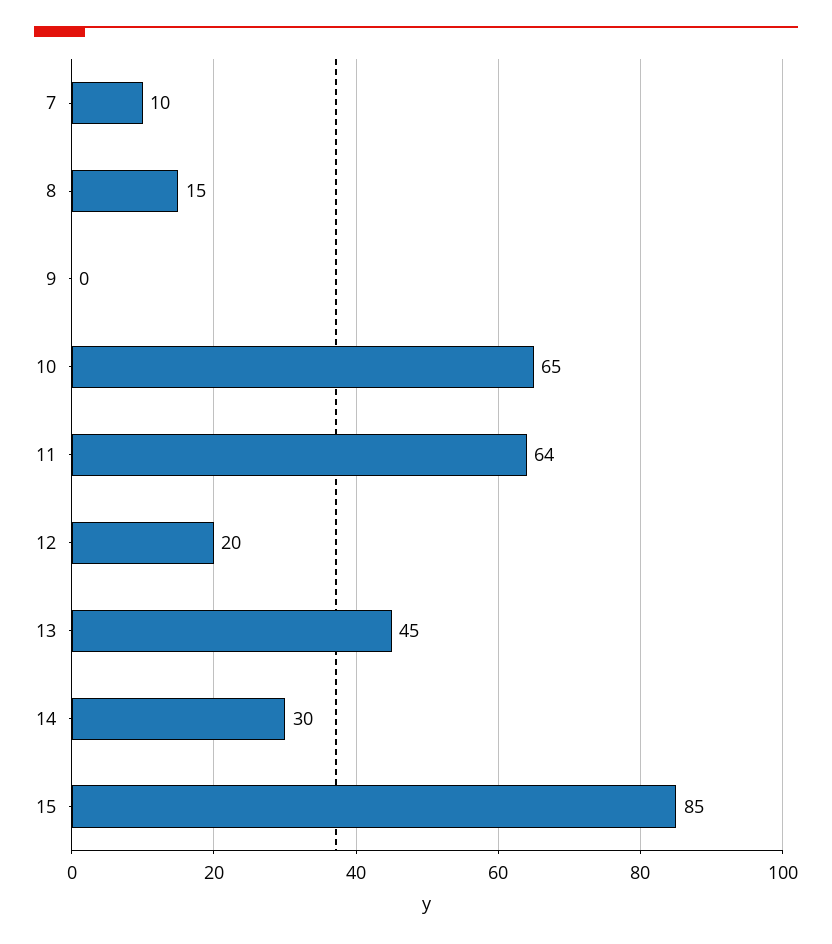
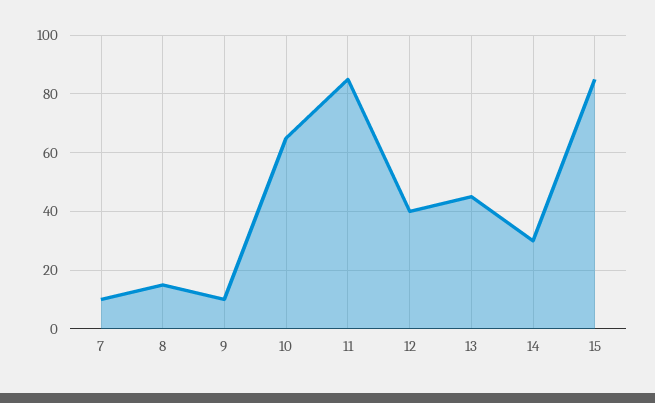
  {
    "7": 10,
    "8": 15,
-   "9": 0,
+   "9": 10,
    "10": 65,
-   "11": 64,
+   "11": 85,
-   "12": 20,
+   "12": 40,
    "13": 45,
    "14": 30,
    "15": 85
  }

